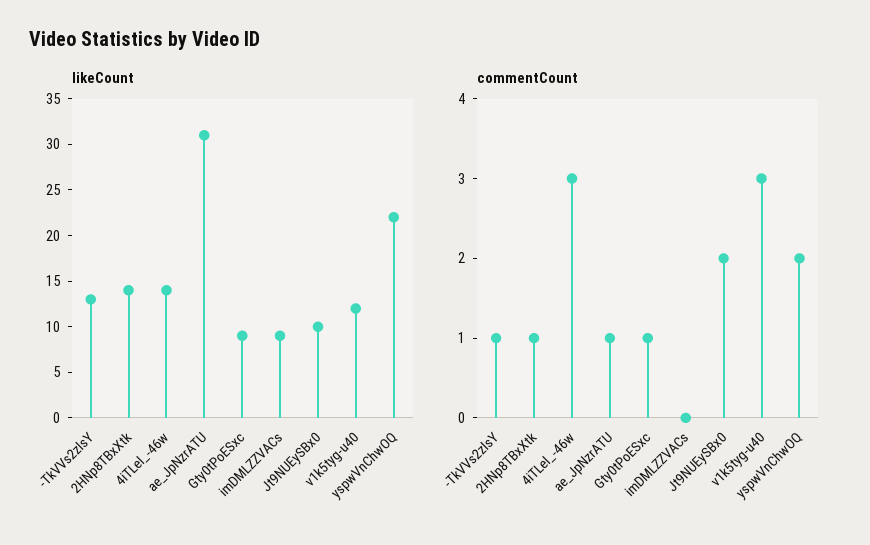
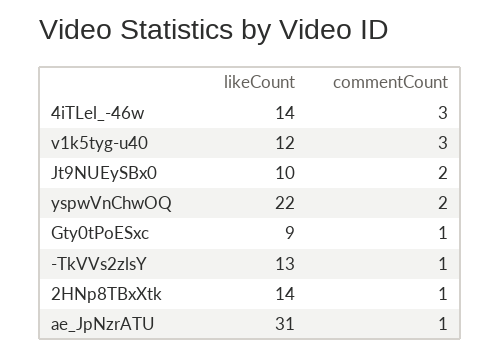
  {
    "likeCount": {
      "-TkVVs2zlsY": 13,
      "2HNp8TBxXtk": 14,
      "4iTLel_-46w": 14,
      "ae_JpNzrATU": 31,
      "Gty0tPoESxc": 9,
-     "imDMLZZVACs": 9,
      "Jt9NUEySBx0": 10,
      "v1k5tyg-u40": 12,
      "yspwVnChwOQ": 22
    },
    "commentCount": {
      "-TkVVs2zlsY": 1,
      "2HNp8TBxXtk": 1,
      "4iTLel_-46w": 3,
      "ae_JpNzrATU": 1,
      "Gty0tPoESxc": 1,
-     "imDMLZZVACs": 0,
      "Jt9NUEySBx0": 2,
      "v1k5tyg-u40": 3,
      "yspwVnChwOQ": 2
    }
  }

